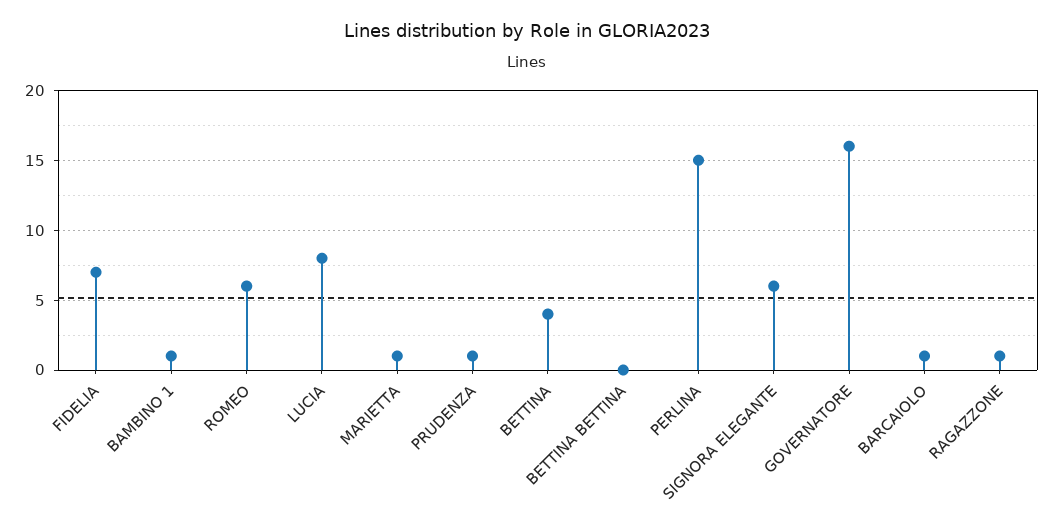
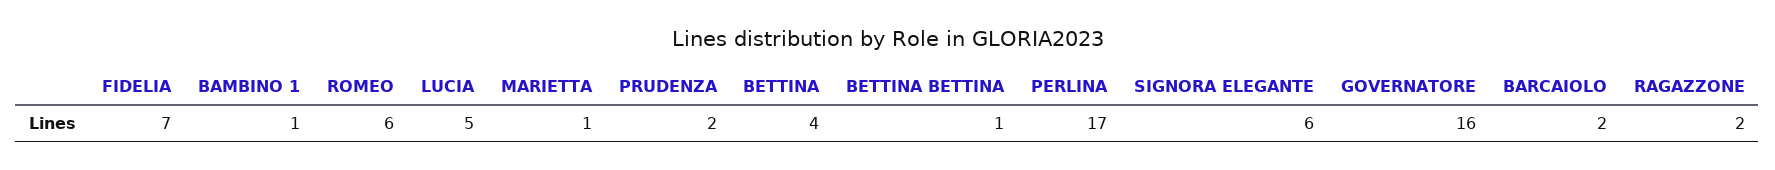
  {
    "FIDELIA": 7,
    "BAMBINO 1": 1,
    "ROMEO": 6,
-   "LUCIA": 8,
+   "LUCIA": 5,
    "MARIETTA": 1,
-   "PRUDENZA": 1,
+   "PRUDENZA": 2,
    "BETTINA": 4,
-   "BETTINA BETTINA": 0,
+   "BETTINA BETTINA": 1,
-   "PERLINA": 15,
+   "PERLINA": 17,
    "SIGNORA ELEGANTE": 6,
    "GOVERNATORE": 16,
-   "BARCAIOLO": 1,
+   "BARCAIOLO": 2,
-   "RAGAZZONE": 1
+   "RAGAZZONE": 2
  }

